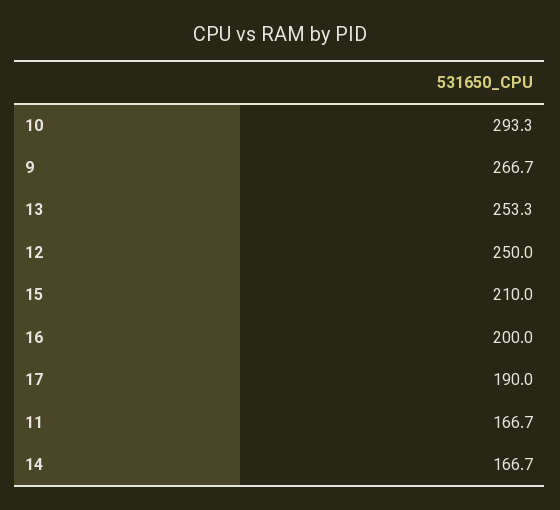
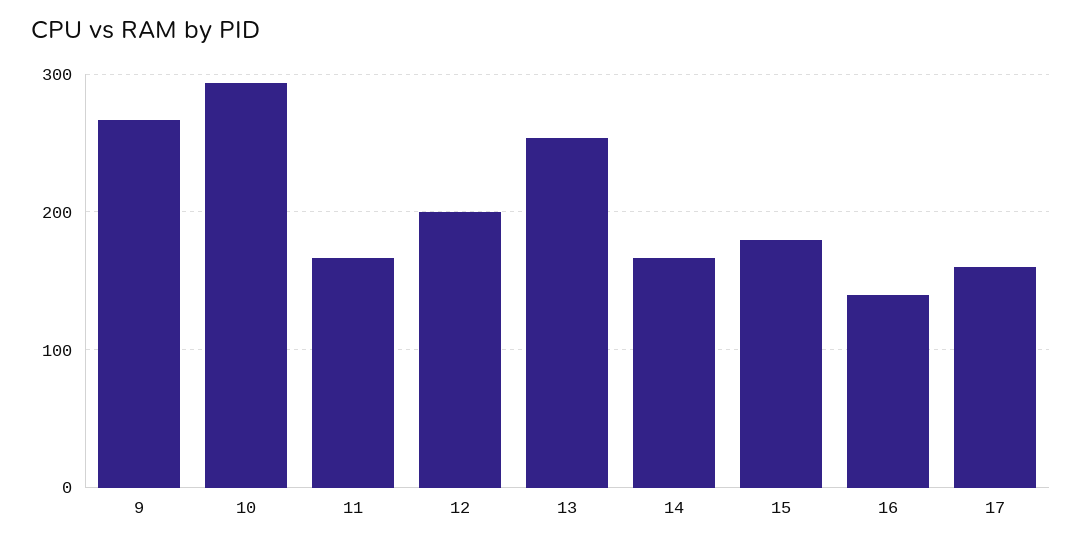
  {
    "10": 293.3,
    "9": 266.7,
    "13": 253.3,
-   "12": 250,
+   "12": 200,
-   "15": 210,
+   "15": 180,
-   "16": 200,
+   "16": 140,
-   "17": 190,
+   "17": 160,
    "11": 166.7,
    "14": 166.7
  }

